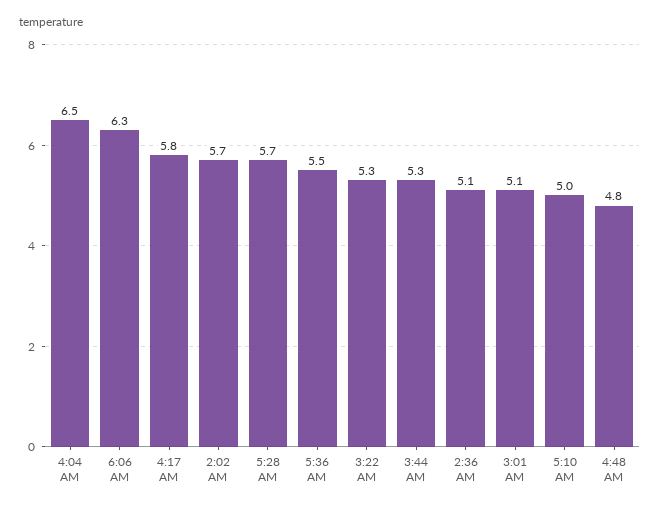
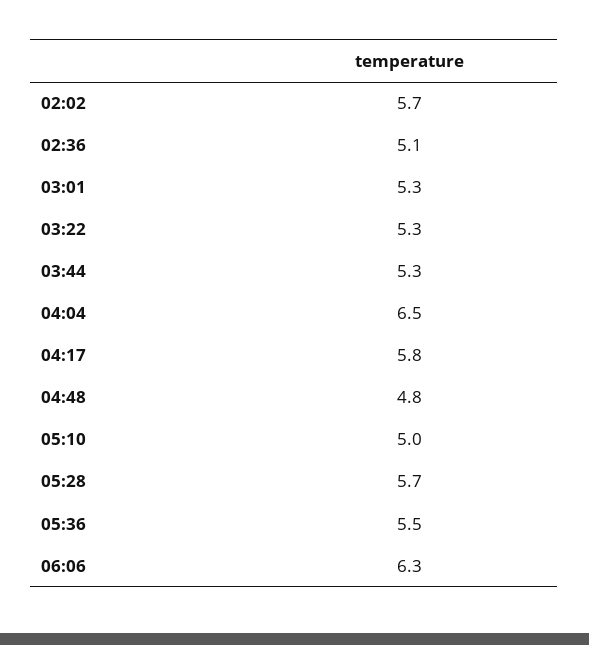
  {
    "4:04 AM": 6.5,
    "6:06 AM": 6.3,
    "4:17 AM": 5.8,
    "2:02 AM": 5.7,
    "5:28 AM": 5.7,
    "5:36 AM": 5.5,
    "3:22 AM": 5.3,
    "3:44 AM": 5.3,
    "2:36 AM": 5.1,
-   "3:01 AM": 5.1,
+   "3:01 AM": 5.3,
    "5:10 AM": 5,
    "4:48 AM": 4.8
  }

